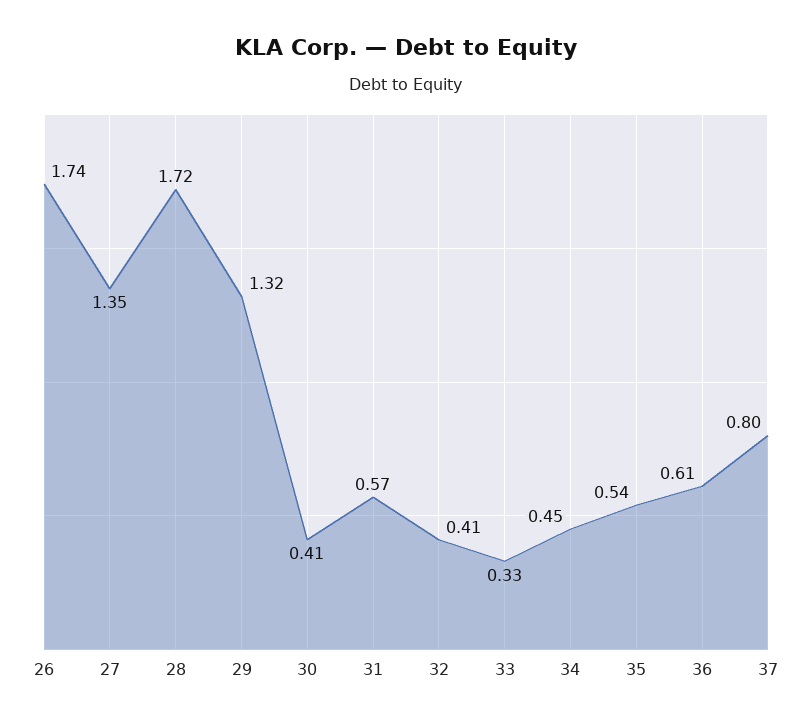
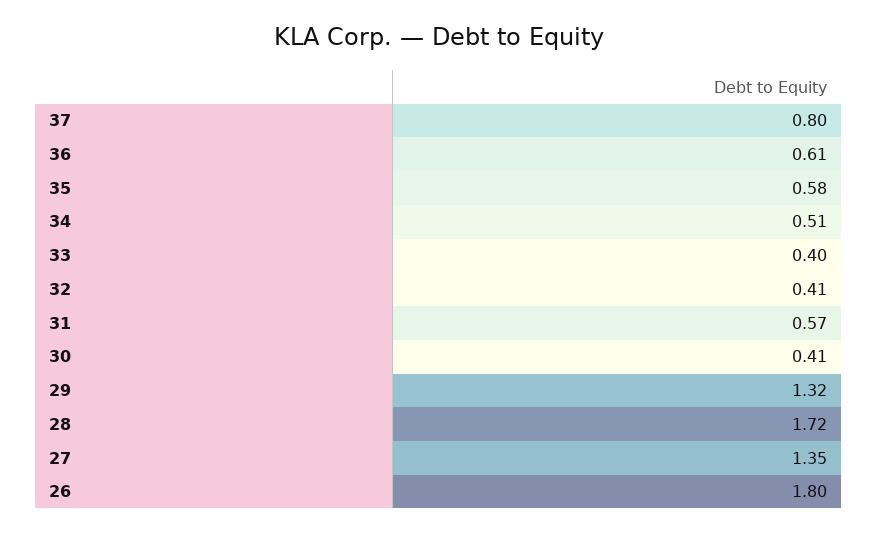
  {
-   "26": 1.74,
+   "26": 1.8,
    "27": 1.35,
    "28": 1.72,
    "29": 1.32,
    "30": 0.41,
    "31": 0.57,
    "32": 0.41,
-   "33": 0.33,
+   "33": 0.4,
-   "34": 0.45,
+   "34": 0.51,
-   "35": 0.54,
+   "35": 0.58,
    "36": 0.61,
    "37": 0.8
  }

